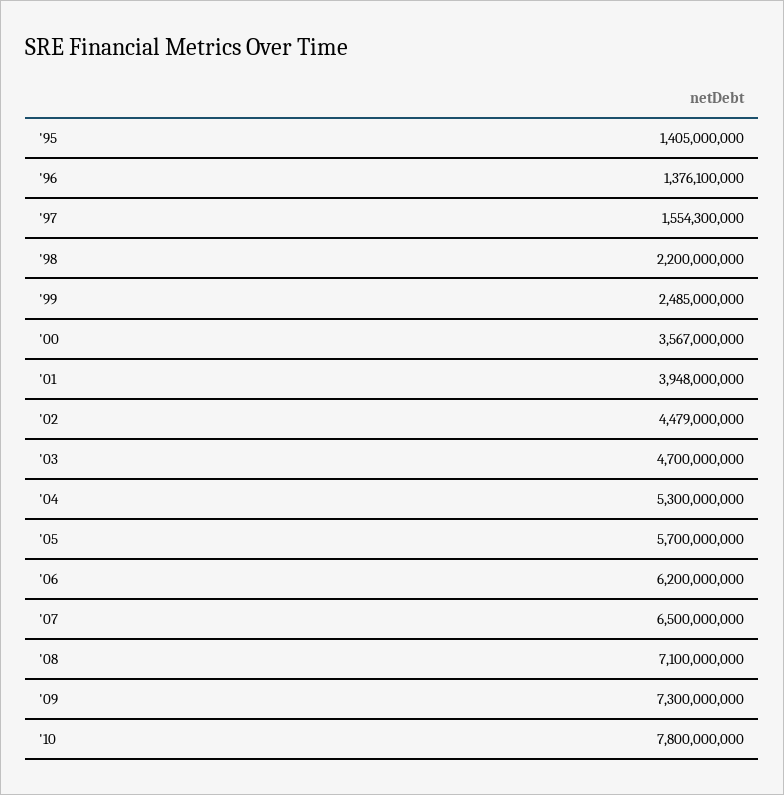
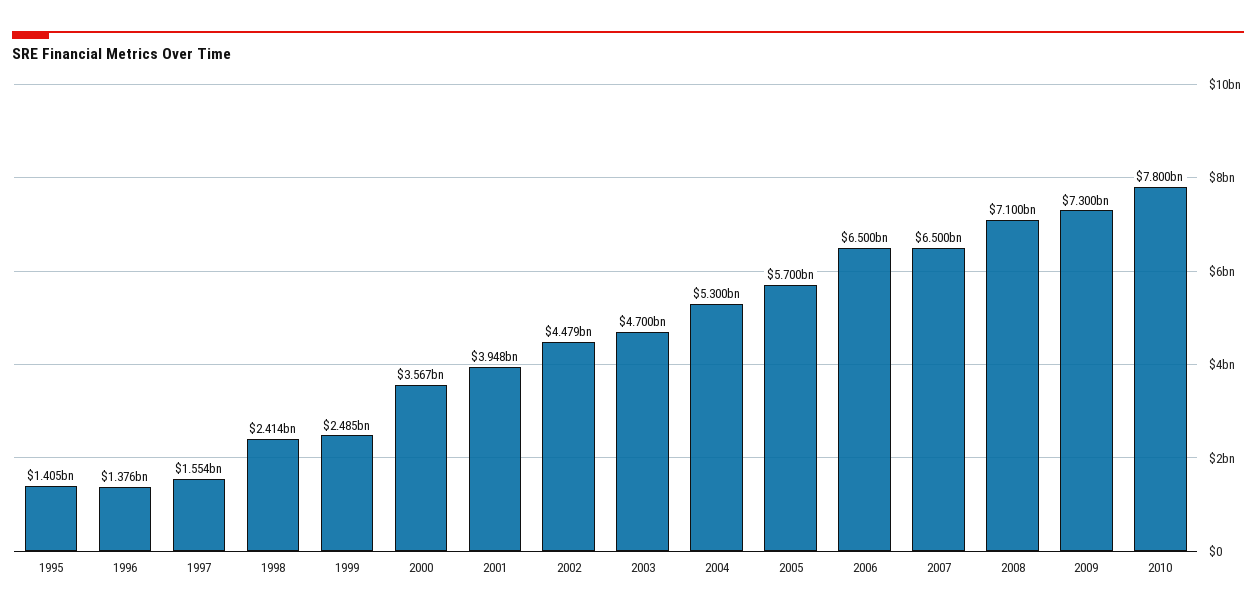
  {
    "'95": 1405000000,
    "'96": 1376100000,
    "'97": 1554300000,
-   "'98": 2200000000,
+   "'98": 2414000000,
    "'99": 2485000000,
    "'00": 3567000000,
    "'01": 3948000000,
    "'02": 4479000000,
    "'03": 4700000000,
    "'04": 5300000000,
    "'05": 5700000000,
-   "'06": 6200000000,
+   "'06": 6500000000,
    "'07": 6500000000,
    "'08": 7100000000,
    "'09": 7300000000,
    "'10": 7800000000
  }

